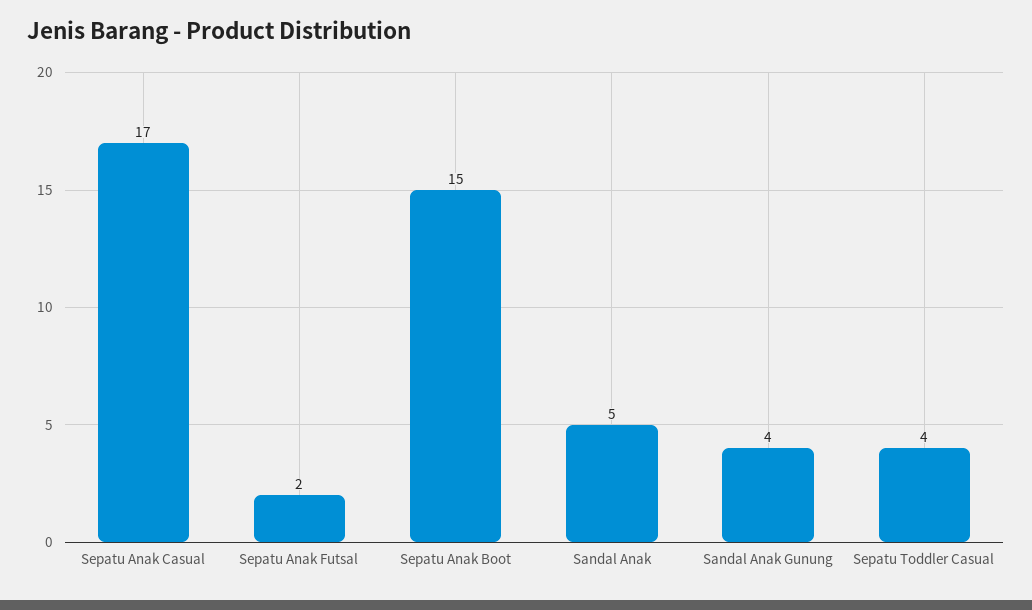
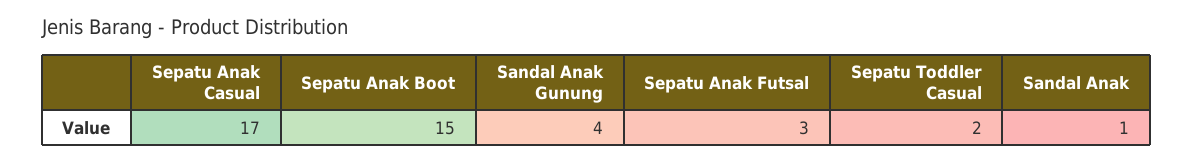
  {
    "Sepatu Anak Casual": 17,
-   "Sepatu Anak Futsal": 2,
+   "Sepatu Anak Futsal": 3,
    "Sepatu Anak Boot": 15,
-   "Sandal Anak": 5,
+   "Sandal Anak": 1,
    "Sandal Anak Gunung": 4,
-   "Sepatu Toddler Casual": 4
+   "Sepatu Toddler Casual": 2
  }

